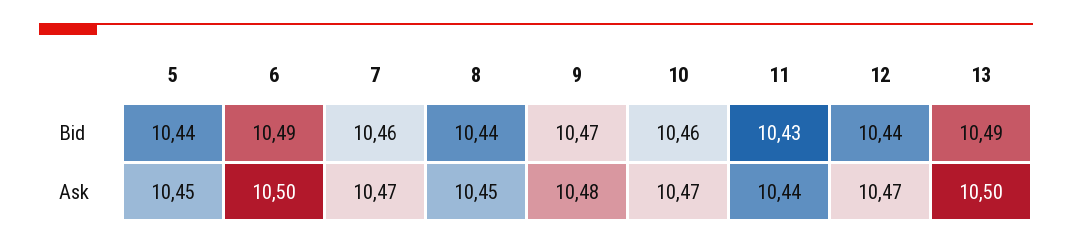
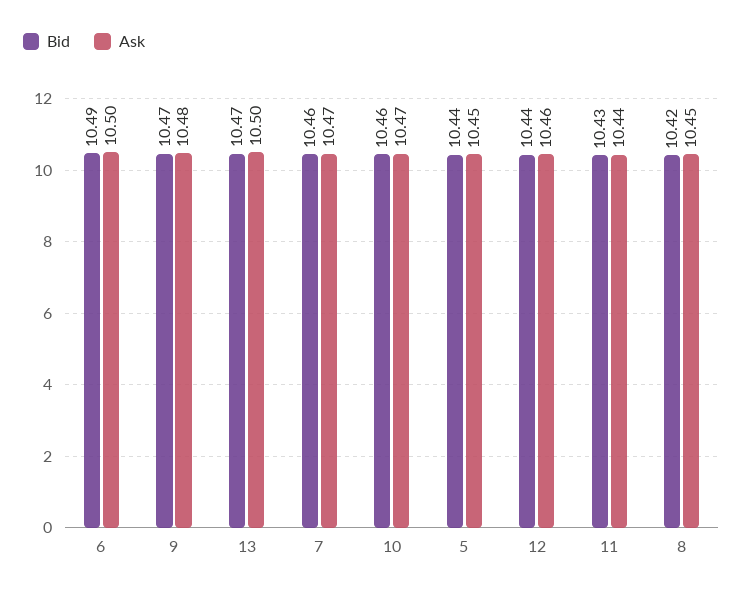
  {
    "Bid": {
      "5": 10.44,
      "6": 10.49,
      "7": 10.46,
-     "8": 10.44,
+     "8": 10.42,
      "9": 10.47,
      "10": 10.46,
      "11": 10.43,
      "12": 10.44,
-     "13": 10.49
+     "13": 10.47
    },
    "Ask": {
      "5": 10.45,
      "6": 10.5,
      "7": 10.47,
      "8": 10.45,
      "9": 10.48,
      "10": 10.47,
      "11": 10.44,
-     "12": 10.47,
+     "12": 10.46,
      "13": 10.5
    }
  }

